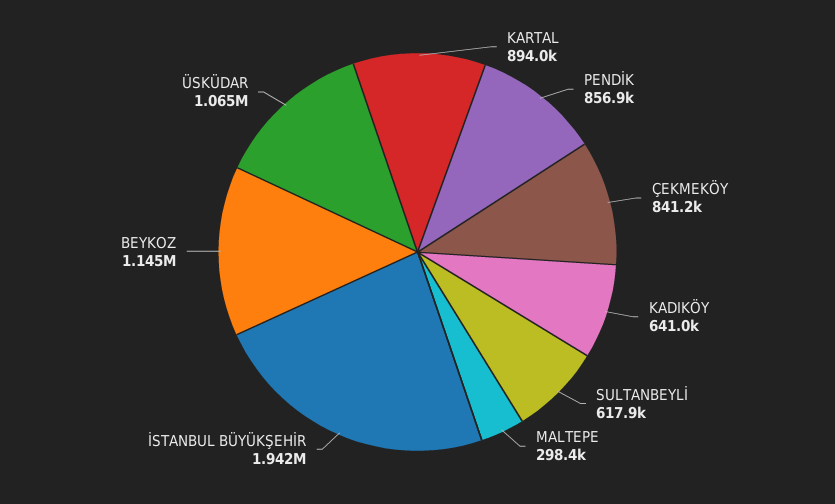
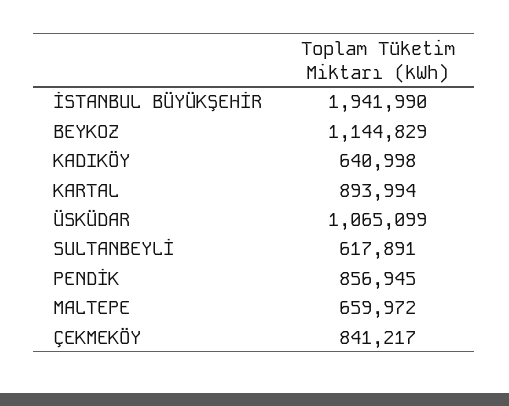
  {
    "KARTAL": 893994,
    "PENDİK": 856945,
    "ÇEKMEKÖY": 841217,
    "KADIKÖY": 640998,
    "SULTANBEYLİ": 617891,
-   "MALTEPE": 298400,
+   "MALTEPE": 659972,
    "İSTANBUL BÜYÜKŞEHİR": 1941990,
    "BEYKOZ": 1144829,
    "ÜSKÜDAR": 1065099
  }

